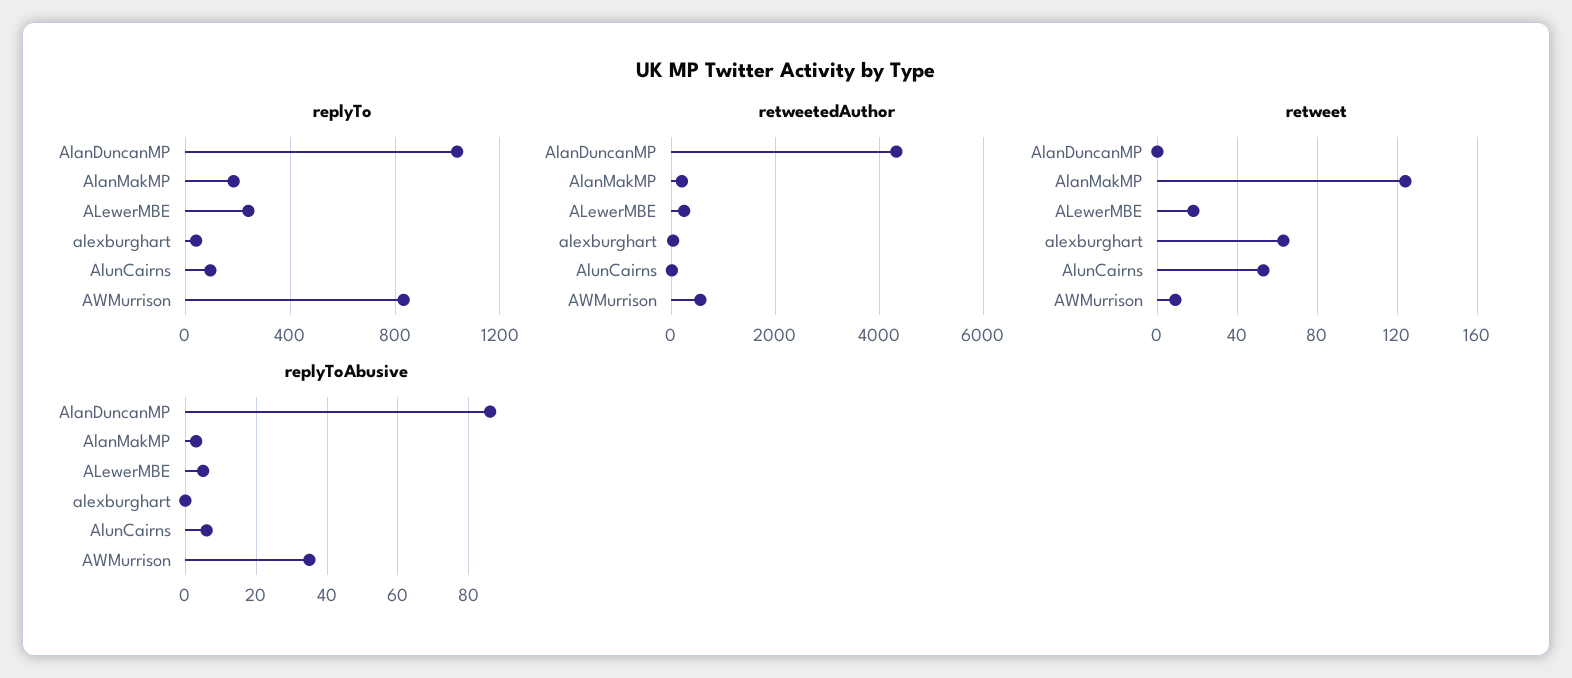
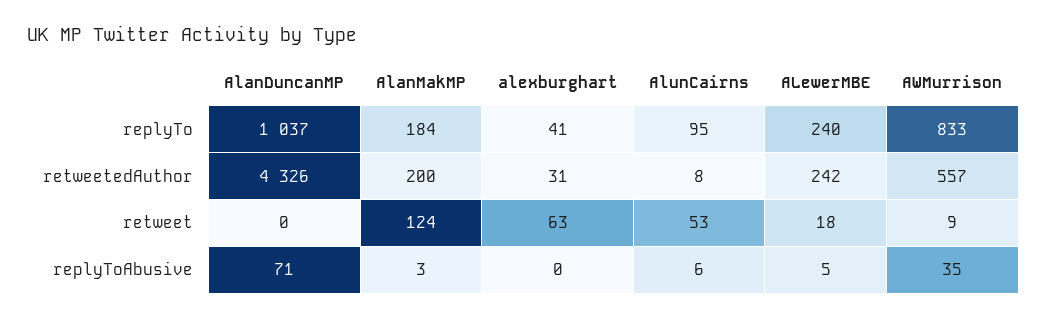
  {
    "replyTo": {
      "AlanDuncanMP": 1037,
      "AlanMakMP": 184,
      "ALewerMBE": 240,
      "alexburghart": 41,
      "AlunCairns": 95,
      "AWMurrison": 833
    },
    "retweetedAuthor": {
      "AlanDuncanMP": 4326,
      "AlanMakMP": 200,
      "ALewerMBE": 242,
      "alexburghart": 31,
      "AlunCairns": 8,
      "AWMurrison": 557
    },
    "retweet": {
      "AlanDuncanMP": 0,
      "AlanMakMP": 124,
      "ALewerMBE": 18,
      "alexburghart": 63,
      "AlunCairns": 53,
      "AWMurrison": 9
    },
    "replyToAbusive": {
-     "AlanDuncanMP": 85,
+     "AlanDuncanMP": 71,
      "AlanMakMP": 3,
      "ALewerMBE": 5,
      "alexburghart": 0,
      "AlunCairns": 6,
      "AWMurrison": 35
    }
  }

